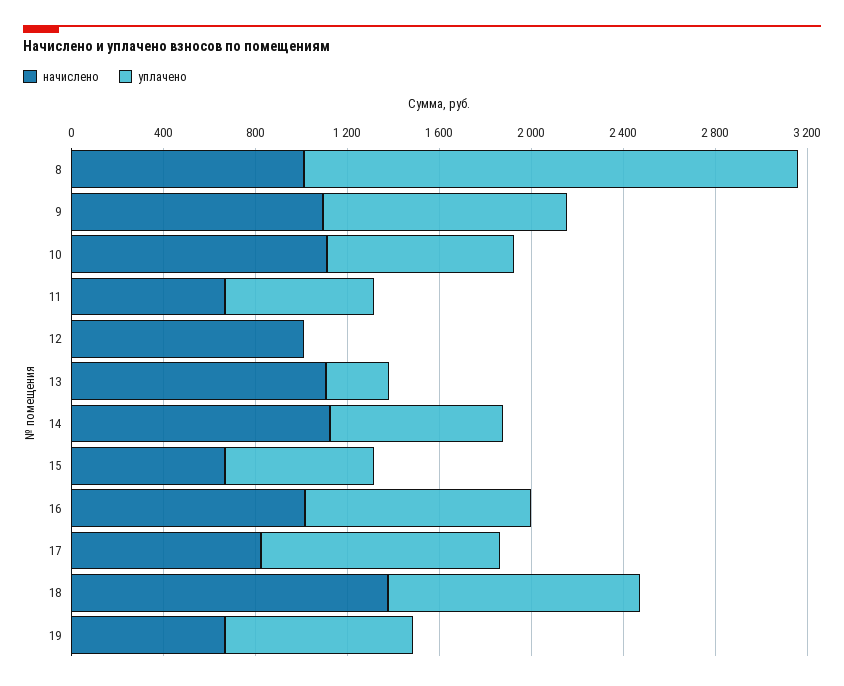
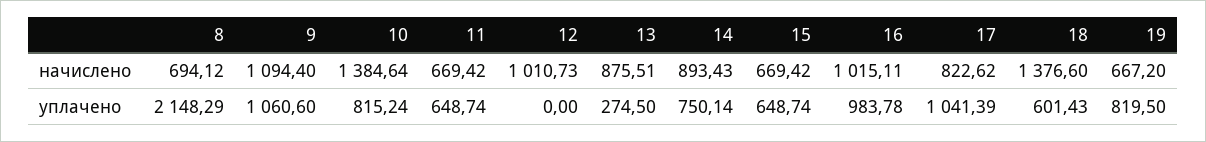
  {
    "начислено": {
-     "8": 1000,
+     "8": 694.12,
      "9": 1094.4,
-     "10": 1100,
+     "10": 1384.64,
      "11": 669.42,
      "12": 1010.73,
-     "13": 1100,
+     "13": 875.51,
-     "14": 1100,
+     "14": 893.43,
      "15": 669.42,
      "16": 1015.11,
      "17": 822.62,
      "18": 1376.6,
      "19": 667.2
    },
    "уплачено": {
      "8": 2148.29,
      "9": 1060.6,
      "10": 815.24,
      "11": 648.74,
      "12": 0,
      "13": 274.5,
      "14": 750.14,
      "15": 648.74,
      "16": 983.78,
      "17": 1041.39,
-     "18": 1100,
+     "18": 601.43,
      "19": 819.5
    }
  }

